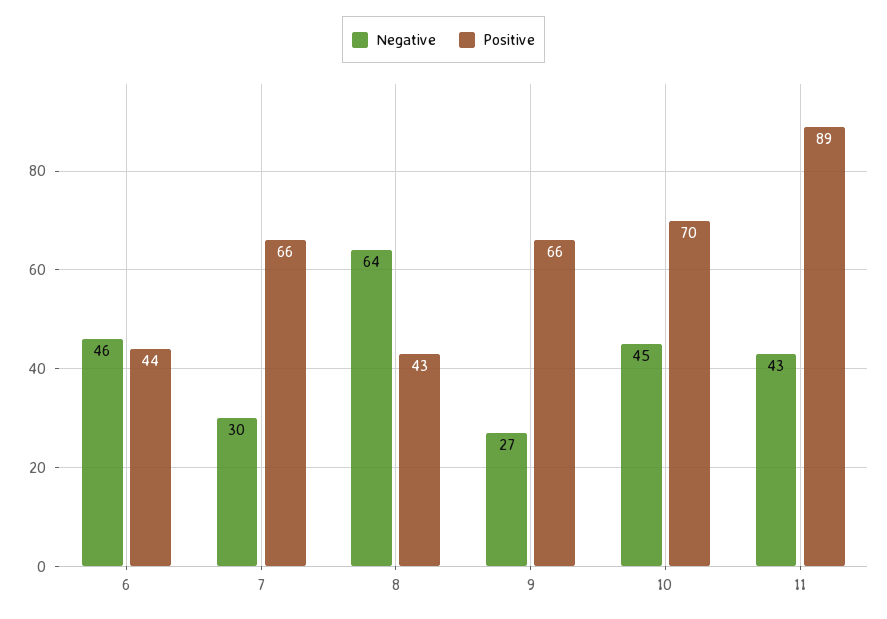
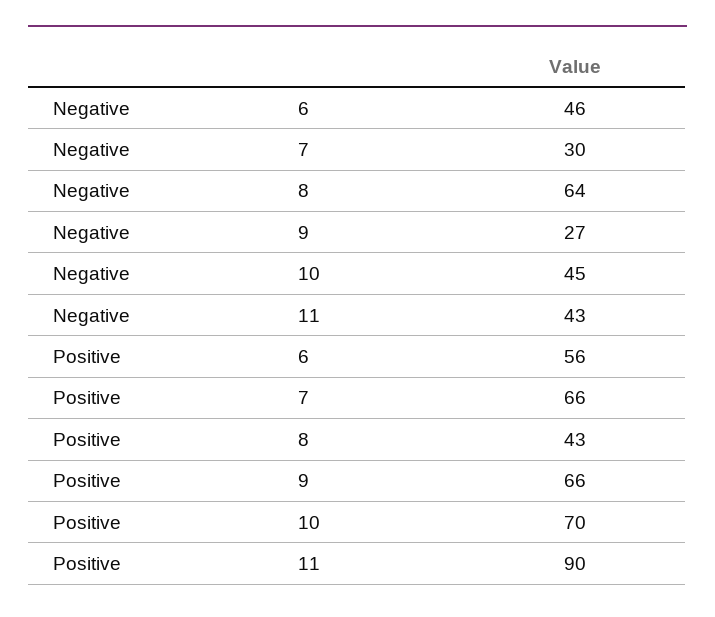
  {
    "Negative": {
      "6": 46,
      "7": 30,
      "8": 64,
      "9": 27,
      "10": 45,
      "11": 43
    },
    "Positive": {
-     "6": 44,
+     "6": 56,
      "7": 66,
      "8": 43,
      "9": 66,
      "10": 70,
-     "11": 89
+     "11": 90
    }
  }

